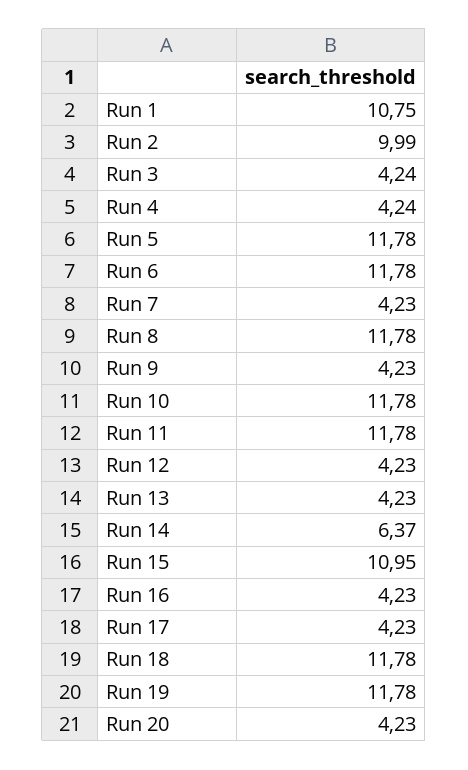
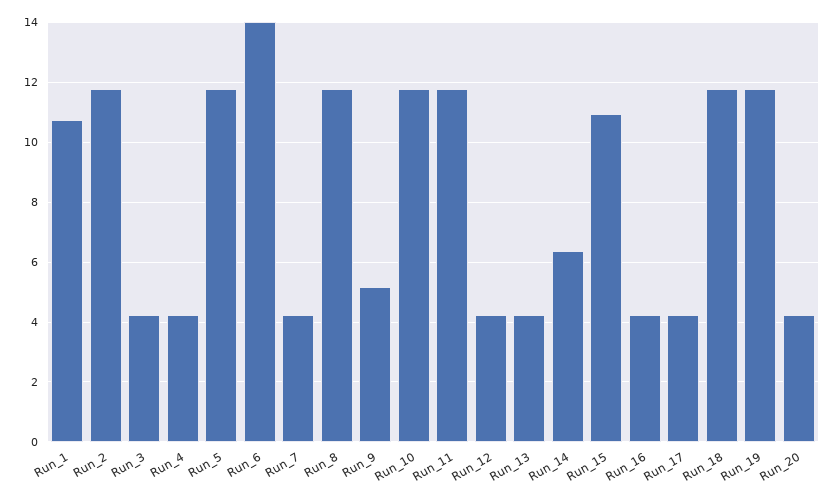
  {
    "Run 1": 10.75,
-   "Run 2": 9.99,
+   "Run 2": 11.75,
    "Run 3": 4.24,
    "Run 4": 4.24,
    "Run 5": 11.78,
-   "Run 6": 11.78,
+   "Run 6": 14,
    "Run 7": 4.23,
    "Run 8": 11.78,
-   "Run 9": 4.23,
+   "Run 9": 5.25,
    "Run 10": 11.78,
    "Run 11": 11.78,
    "Run 12": 4.23,
    "Run 13": 4.23,
    "Run 14": 6.37,
    "Run 15": 10.95,
    "Run 16": 4.23,
    "Run 17": 4.23,
    "Run 18": 11.78,
    "Run 19": 11.78,
    "Run 20": 4.23
  }

